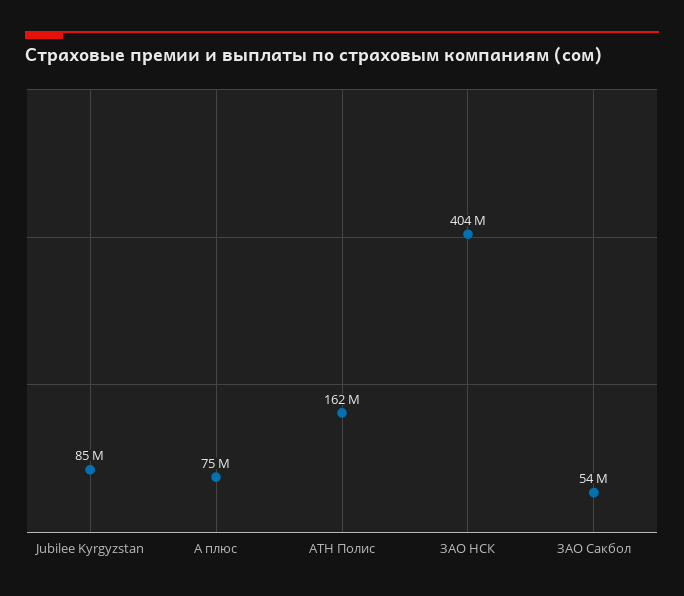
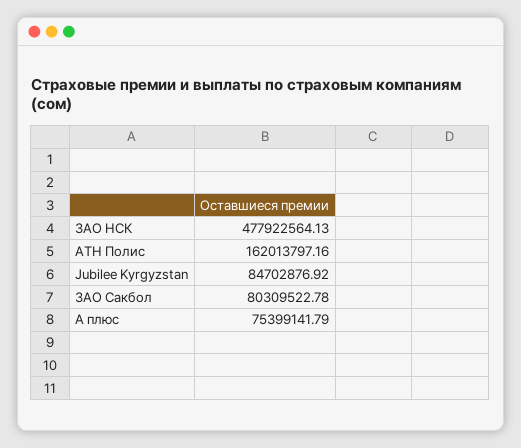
  {
    "Jubilee Kyrgyzstan": 84702876.92,
    "А плюс": 75399141.79,
    "АТН Полис": 162013797.16,
-   "ЗАО НСК": 404000000,
+   "ЗАО НСК": 477922564.13,
-   "ЗАО Сакбол": 54000000
+   "ЗАО Сакбол": 80309522.78
  }

